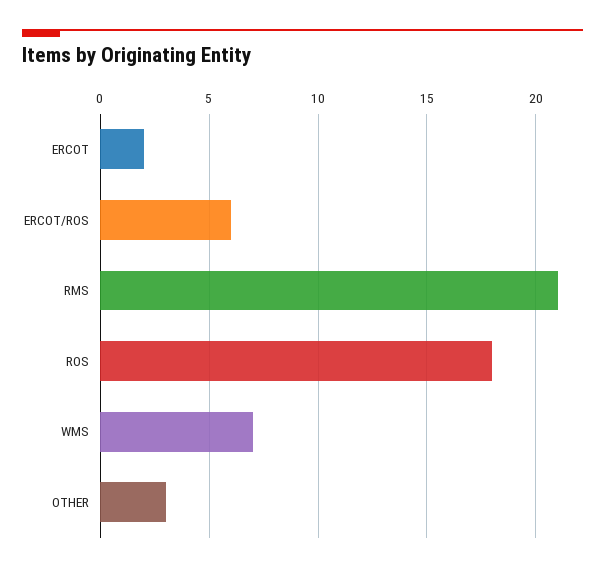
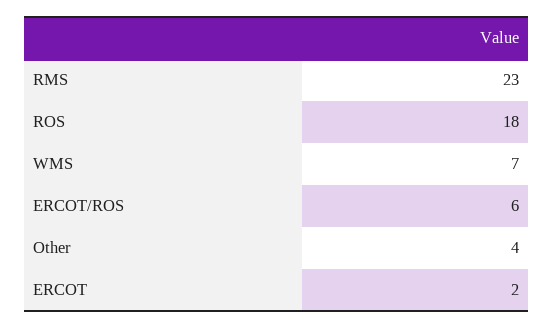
  {
    "ERCOT": 2,
    "ERCOT/ROS": 6,
-   "RMS": 21,
+   "RMS": 23,
    "ROS": 18,
    "WMS": 7,
-   "OTHER": 3
+   "OTHER": 4
  }

